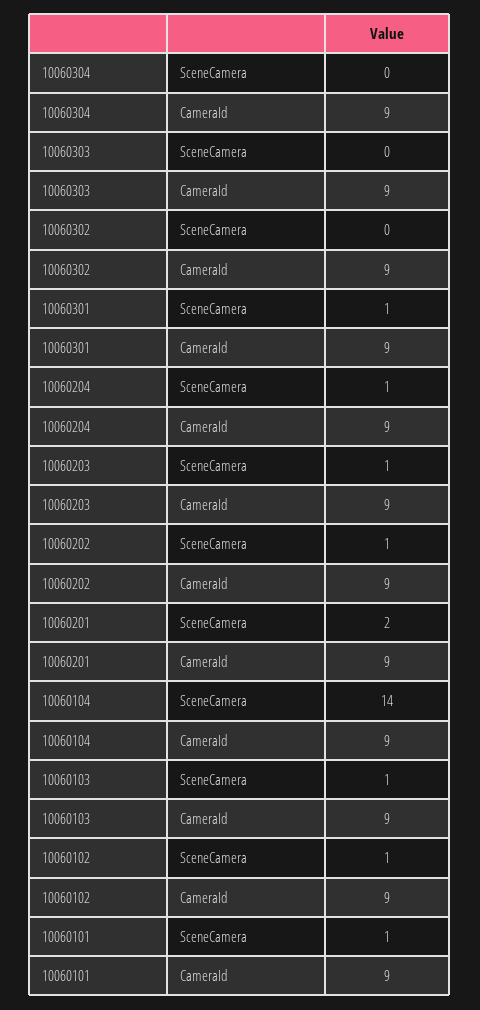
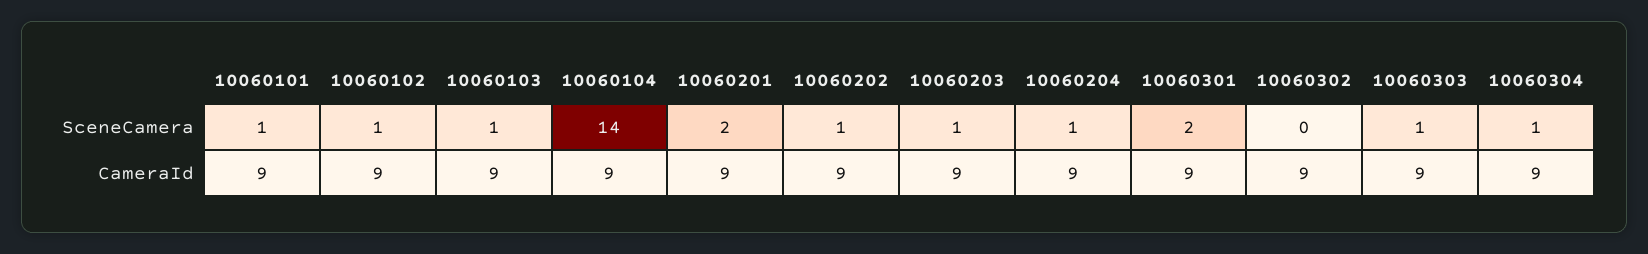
  {
    "10060304": {
-     "SceneCamera": 0,
+     "SceneCamera": 1,
      "CameraId": 9
    },
    "10060303": {
-     "SceneCamera": 0,
+     "SceneCamera": 1,
      "CameraId": 9
    },
    "10060302": {
      "SceneCamera": 0,
      "CameraId": 9
    },
    "10060301": {
-     "SceneCamera": 1,
+     "SceneCamera": 2,
      "CameraId": 9
    },
    "10060204": {
      "SceneCamera": 1,
      "CameraId": 9
    },
    "10060203": {
      "SceneCamera": 1,
      "CameraId": 9
    },
    "10060202": {
      "SceneCamera": 1,
      "CameraId": 9
    },
    "10060201": {
      "SceneCamera": 2,
      "CameraId": 9
    },
    "10060104": {
      "SceneCamera": 14,
      "CameraId": 9
    },
    "10060103": {
      "SceneCamera": 1,
      "CameraId": 9
    },
    "10060102": {
      "SceneCamera": 1,
      "CameraId": 9
    },
    "10060101": {
      "SceneCamera": 1,
      "CameraId": 9
    }
  }

